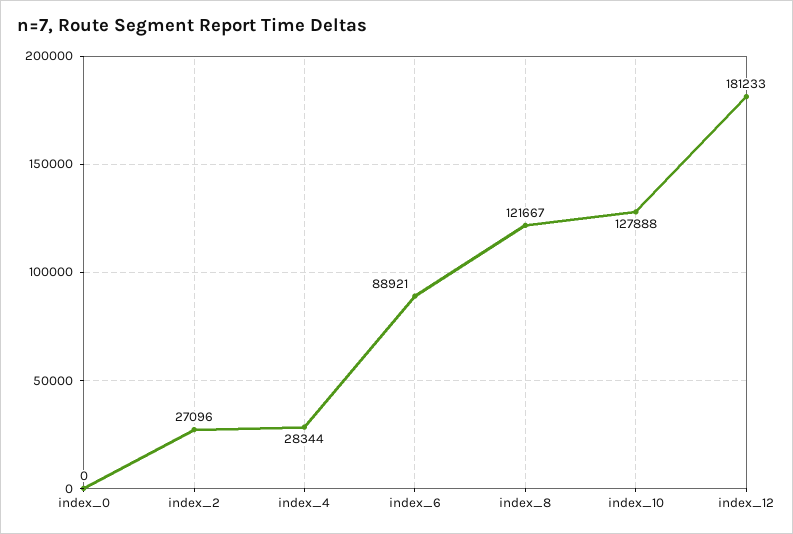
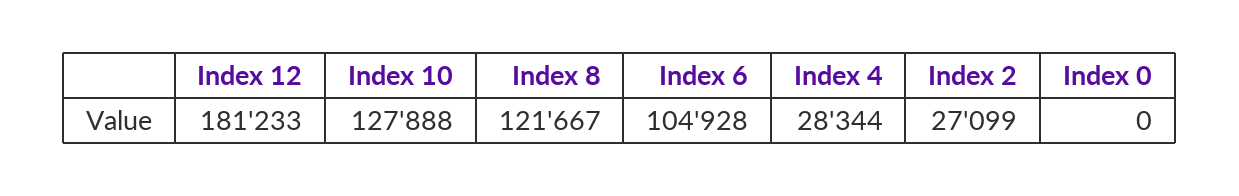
  {
    "index_0": 0,
-   "index_2": 27096,
+   "index_2": 27099,
    "index_4": 28344,
-   "index_6": 88921,
+   "index_6": 104928,
    "index_8": 121667,
    "index_10": 127888,
    "index_12": 181233
  }

